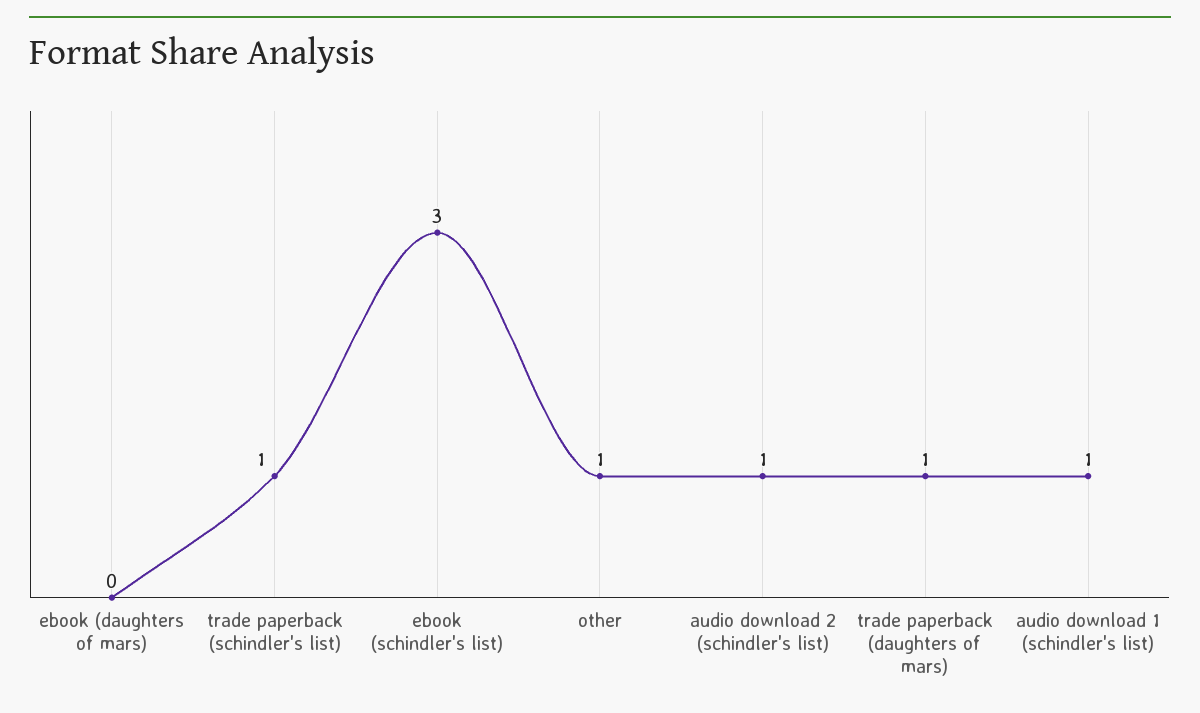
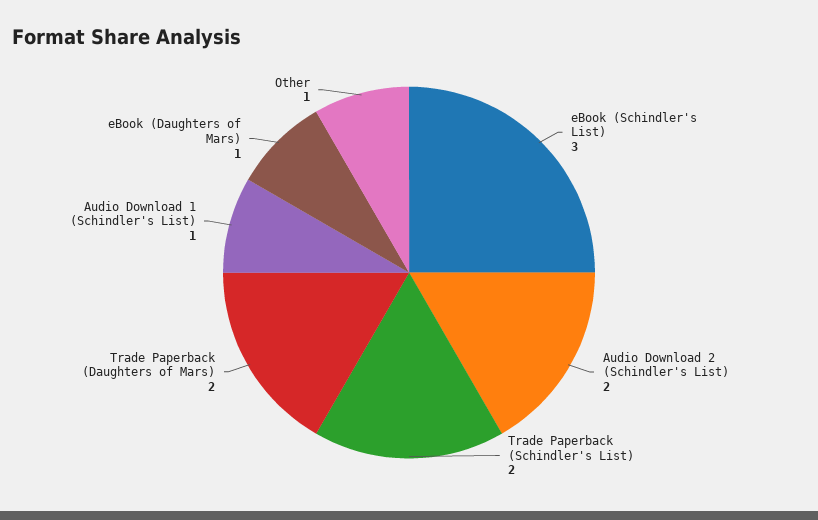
  {
-   "ebook (daughters of mars)": 0,
+   "ebook (daughters of mars)": 1,
-   "trade paperback (schindler's list)": 1,
+   "trade paperback (schindler's list)": 2,
    "ebook (schindler's list)": 3,
    "other": 1,
-   "audio download 2 (schindler's list)": 1,
+   "audio download 2 (schindler's list)": 2,
-   "trade paperback (daughters of mars)": 1,
+   "trade paperback (daughters of mars)": 2,
    "audio download 1 (schindler's list)": 1
  }

